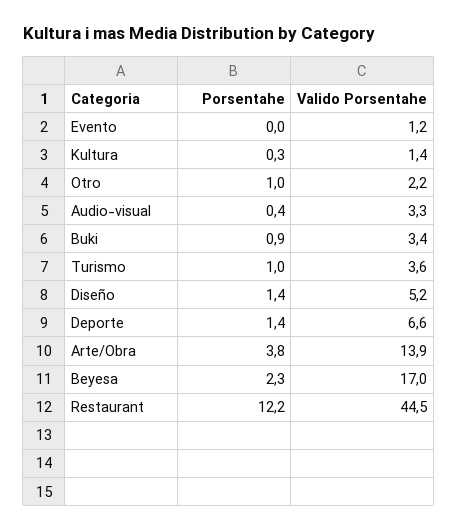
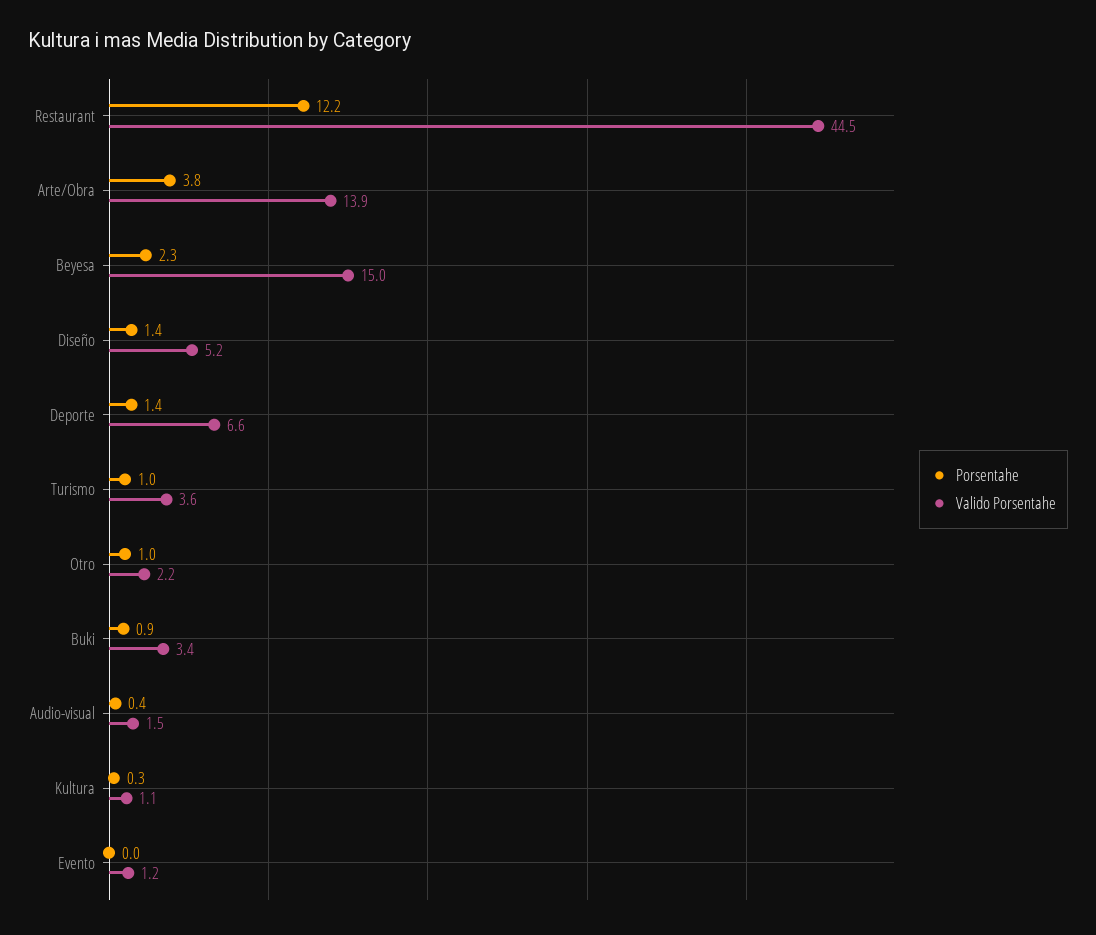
  {
    "Porsentahe": {
      "Evento": 0,
      "Kultura": 0.3,
      "Otro": 1,
      "Audio-visual": 0.4,
      "Buki": 0.9,
      "Turismo": 1,
      "Diseño": 1.4,
      "Deporte": 1.4,
      "Arte/Obra": 3.8,
      "Beyesa": 2.3,
      "Restaurant": 12.2
    },
    "Valido Porsentahe": {
      "Evento": 1.2,
-     "Kultura": 1.4,
+     "Kultura": 1.1,
      "Otro": 2.2,
-     "Audio-visual": 3.3,
+     "Audio-visual": 1.5,
      "Buki": 3.4,
      "Turismo": 3.6,
      "Diseño": 5.2,
      "Deporte": 6.6,
      "Arte/Obra": 13.9,
-     "Beyesa": 17,
+     "Beyesa": 15,
      "Restaurant": 44.5
    }
  }

